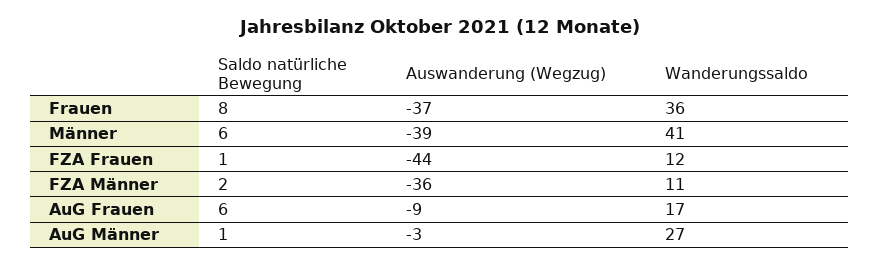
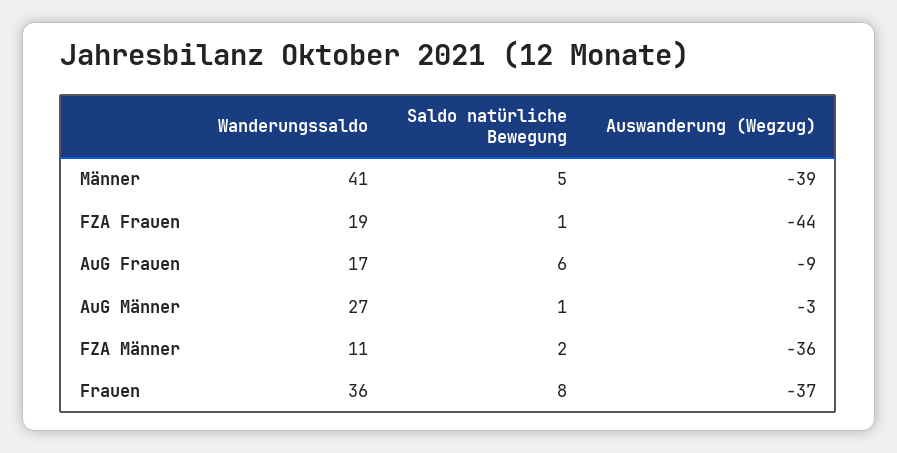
  {
    "Saldo natürliche Bewegung": {
      "Frauen": 8,
-     "Männer": 6,
+     "Männer": 5,
      "FZA Frauen": 1,
      "FZA Männer": 2,
      "AuG Frauen": 6,
      "AuG Männer": 1
    },
    "Auswanderung (Wegzug)": {
      "Frauen": -37,
      "Männer": -39,
      "FZA Frauen": -44,
      "FZA Männer": -36,
      "AuG Frauen": -9,
      "AuG Männer": -3
    },
    "Wanderungssaldo": {
      "Frauen": 36,
      "Männer": 41,
-     "FZA Frauen": 12,
+     "FZA Frauen": 19,
      "FZA Männer": 11,
      "AuG Frauen": 17,
      "AuG Männer": 27
    }
  }

